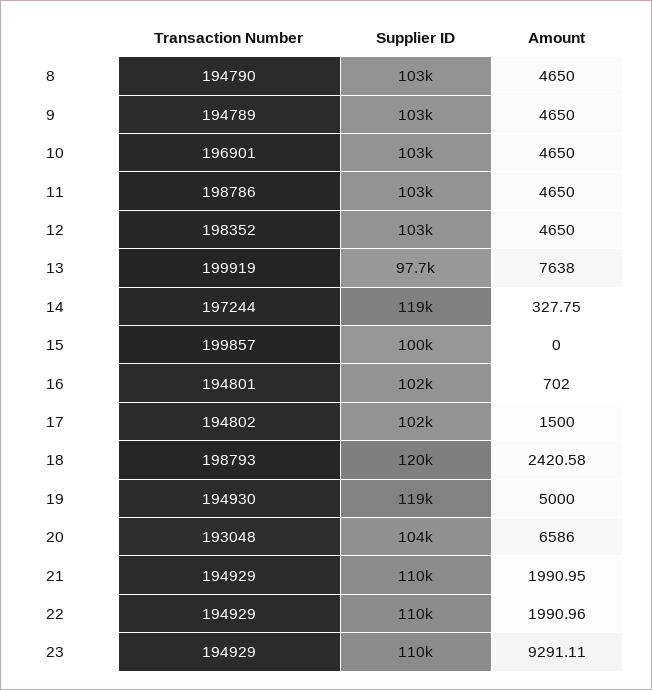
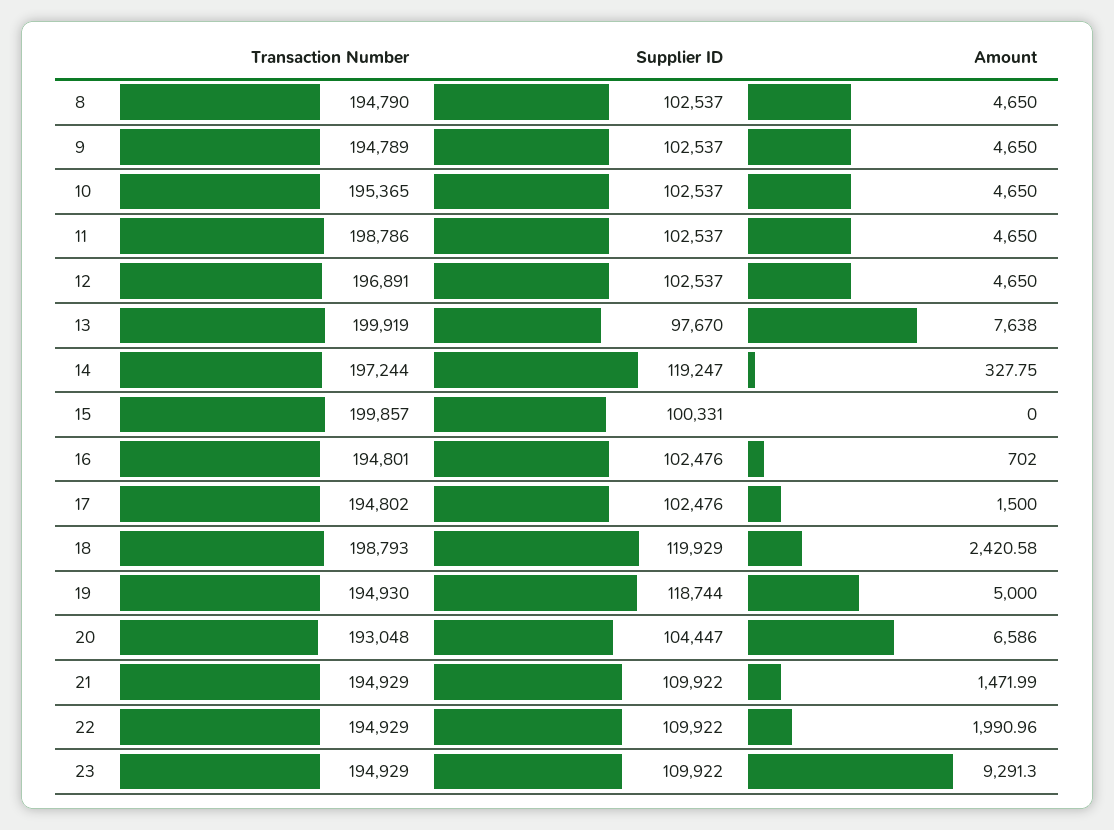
  {
    "Transaction Number": {
      "8": 194790,
      "9": 194789,
-     "10": 196901,
+     "10": 195365,
      "11": 198786,
-     "12": 198352,
+     "12": 196891,
      "13": 199919,
      "14": 197244,
      "15": 199857,
      "16": 194801,
      "17": 194802,
      "18": 198793,
      "19": 194930,
      "20": 193048,
      "21": 194929,
      "22": 194929,
      "23": 194929
    },
    "Supplier ID": {
      "8": 102537,
      "9": 102537,
      "10": 102537,
      "11": 102537,
      "12": 102537,
      "13": 97670,
      "14": 119247,
      "15": 100331,
      "16": 102476,
      "17": 102476,
      "18": 119929,
      "19": 118744,
      "20": 104447,
      "21": 109922,
      "22": 109922,
      "23": 109922
    },
    "Amount": {
      "8": 4650,
      "9": 4650,
      "10": 4650,
      "11": 4650,
      "12": 4650,
      "13": 7638,
      "14": 327.75,
      "15": 0,
      "16": 702,
      "17": 1500,
      "18": 2420.58,
      "19": 5000,
      "20": 6586,
-     "21": 1990.95,
+     "21": 1471.99,
      "22": 1990.96,
-     "23": 9291.11
+     "23": 9291.3
    }
  }

